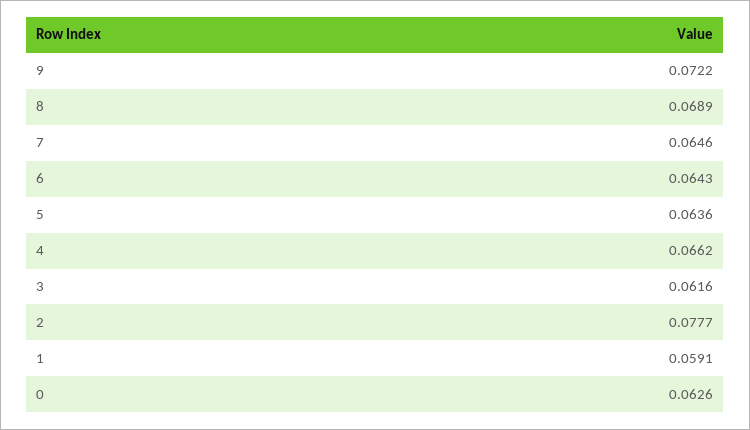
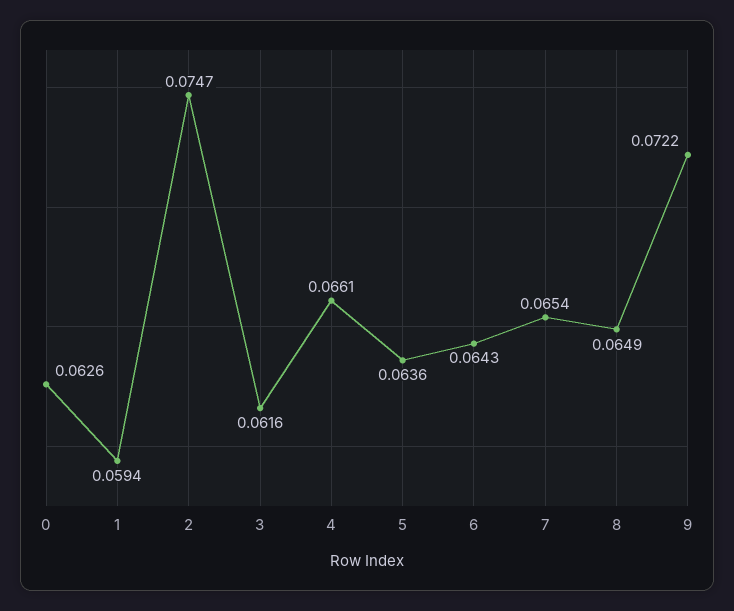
  {
    "9": 0.0722,
-   "8": 0.0689,
+   "8": 0.0649,
-   "7": 0.0646,
+   "7": 0.0654,
    "6": 0.0643,
    "5": 0.0636,
-   "4": 0.0662,
+   "4": 0.0661,
    "3": 0.0616,
-   "2": 0.0777,
+   "2": 0.0747,
-   "1": 0.0591,
+   "1": 0.0594,
    "0": 0.0626
  }

